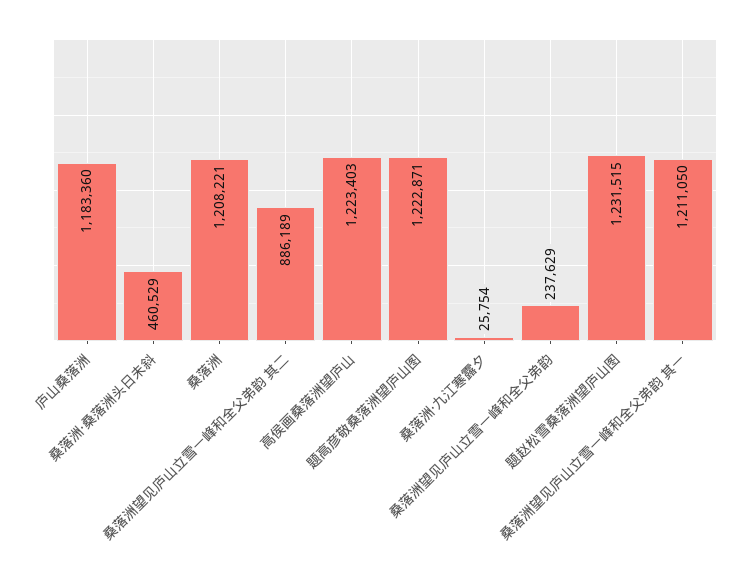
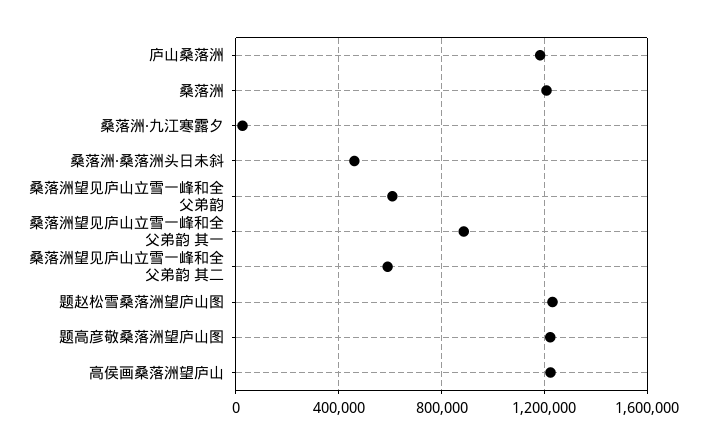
  {
    "庐山桑落洲": 1183360,
    "桑落洲·桑落洲头日未斜": 460529,
    "桑落洲": 1208221,
-   "桑落洲望见庐山立雪一峰和全父弟韵 其二": 886189,
+   "桑落洲望见庐山立雪一峰和全父弟韵 其二": 600000,
    "高侯画桑落洲望庐山": 1223403,
    "题高彦敬桑落洲望庐山图": 1222871,
    "桑落洲·九江寒露夕": 25754,
-   "桑落洲望见庐山立雪一峰和全父弟韵": 237629,
+   "桑落洲望见庐山立雪一峰和全父弟韵": 600000,
    "题赵松雪桑落洲望庐山图": 1231515,
-   "桑落洲望见庐山立雪一峰和全父弟韵 其一": 1211050
+   "桑落洲望见庐山立雪一峰和全父弟韵 其一": 900000
  }

